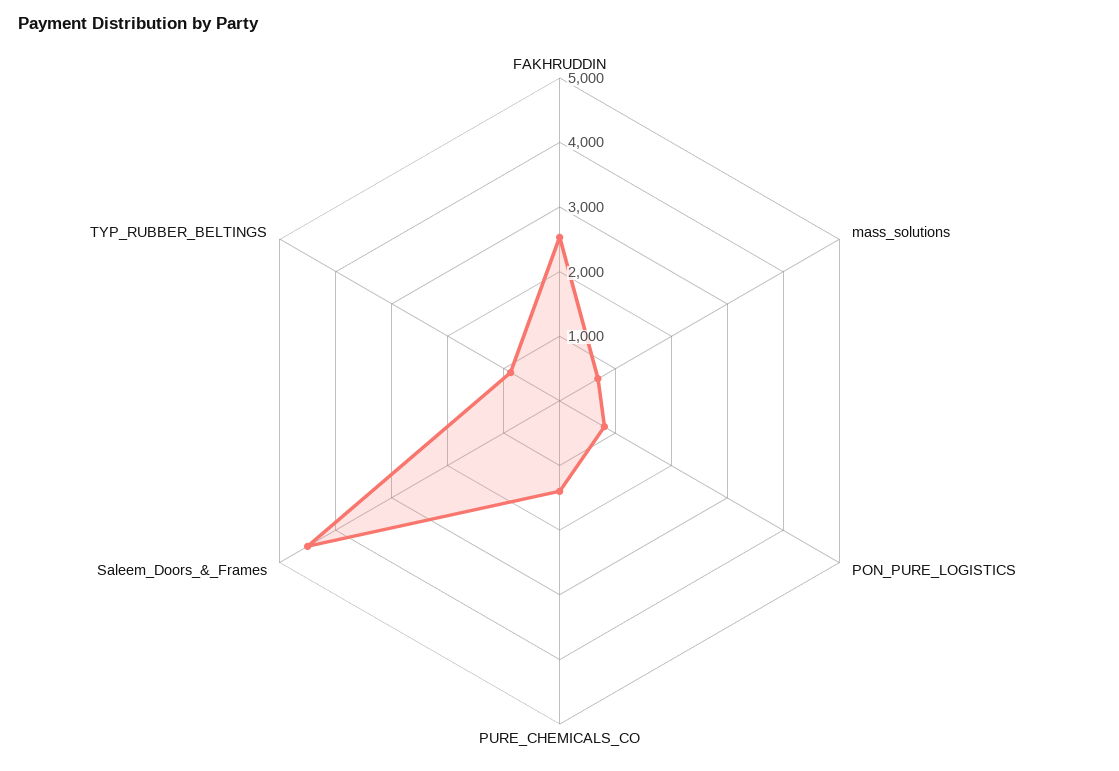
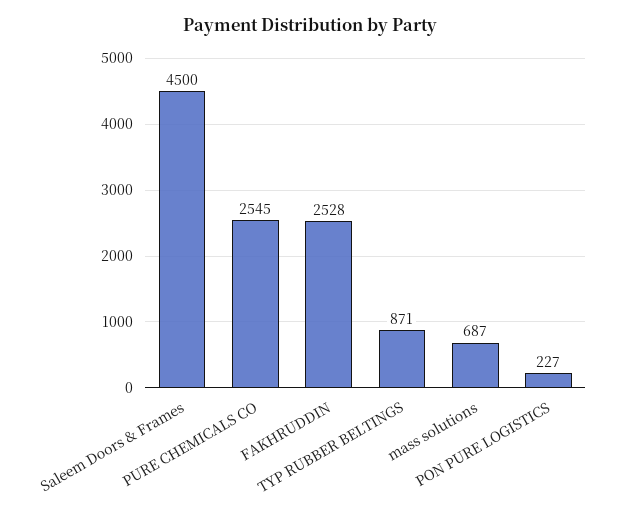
  {
    "FAKHRUDDIN": 2528,
    "mass_solutions": 687,
-   "PON_PURE_LOGISTICS": 800,
+   "PON_PURE_LOGISTICS": 227,
-   "PURE_CHEMICALS_CO": 1400,
+   "PURE_CHEMICALS_CO": 2545,
    "Saleem_Doors_&_Frames": 4500,
    "TYP_RUBBER_BELTINGS": 871
  }

